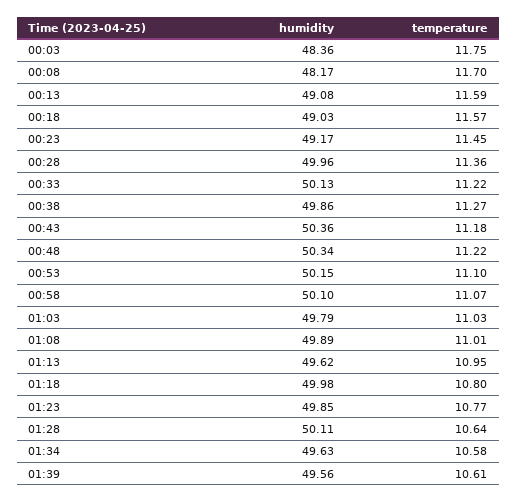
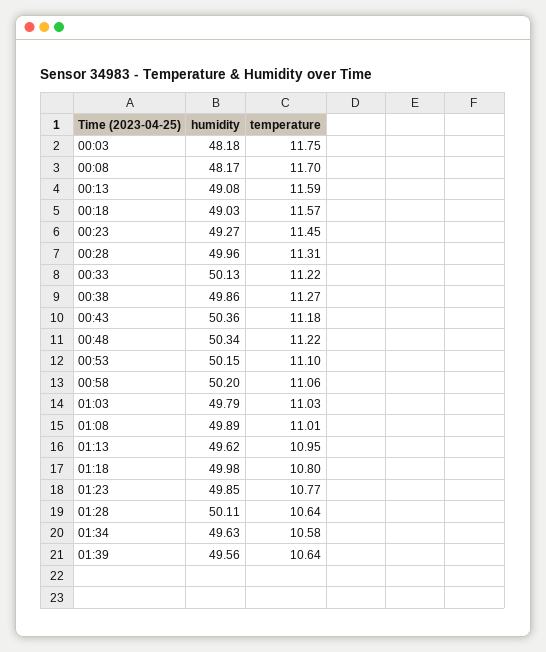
  {
    "humidity": {
-     "00:03": 48.36,
+     "00:03": 48.18,
      "00:08": 48.17,
      "00:13": 49.08,
      "00:18": 49.03,
-     "00:23": 49.17,
+     "00:23": 49.27,
      "00:28": 49.96,
      "00:33": 50.13,
      "00:38": 49.86,
      "00:43": 50.36,
      "00:48": 50.34,
      "00:53": 50.15,
-     "00:58": 50.1,
+     "00:58": 50.2,
      "01:03": 49.79,
      "01:08": 49.89,
      "01:13": 49.62,
      "01:18": 49.98,
      "01:23": 49.85,
      "01:28": 50.11,
      "01:34": 49.63,
      "01:39": 49.56
    },
    "temperature": {
      "00:03": 11.75,
      "00:08": 11.7,
      "00:13": 11.59,
      "00:18": 11.57,
      "00:23": 11.45,
-     "00:28": 11.36,
+     "00:28": 11.31,
      "00:33": 11.22,
      "00:38": 11.27,
      "00:43": 11.18,
      "00:48": 11.22,
      "00:53": 11.1,
-     "00:58": 11.07,
+     "00:58": 11.06,
      "01:03": 11.03,
      "01:08": 11.01,
      "01:13": 10.95,
      "01:18": 10.8,
      "01:23": 10.77,
      "01:28": 10.64,
      "01:34": 10.58,
-     "01:39": 10.61
+     "01:39": 10.64
    }
  }

